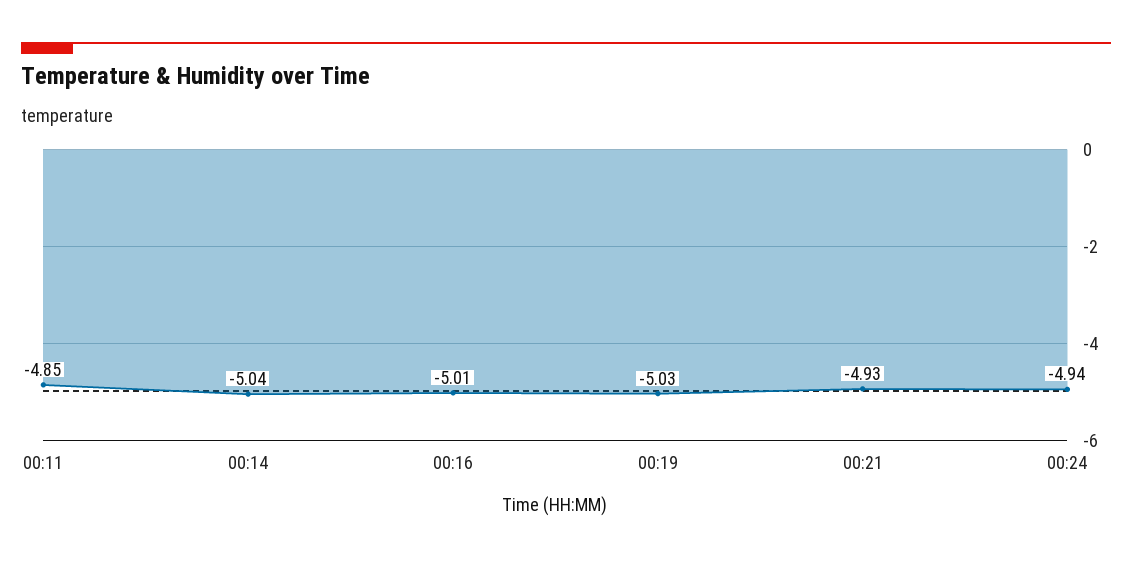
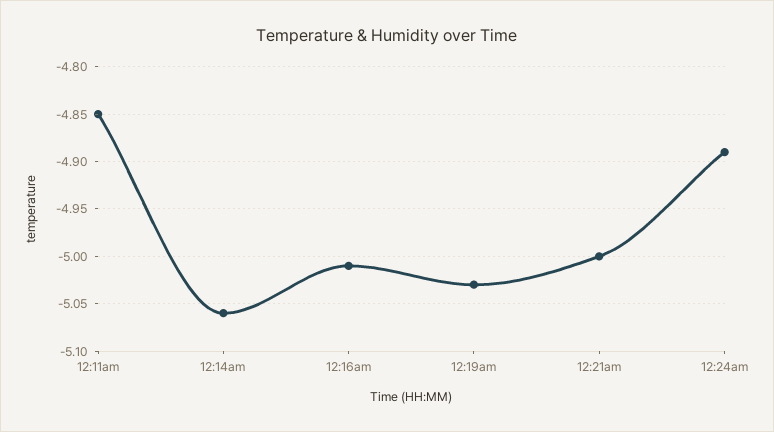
  {
    "00:11": -4.85,
-   "00:14": -5.04,
+   "00:14": -5.06,
    "00:16": -5.01,
    "00:19": -5.03,
-   "00:21": -4.93,
+   "00:21": -5,
-   "00:24": -4.94
+   "00:24": -4.89
  }

